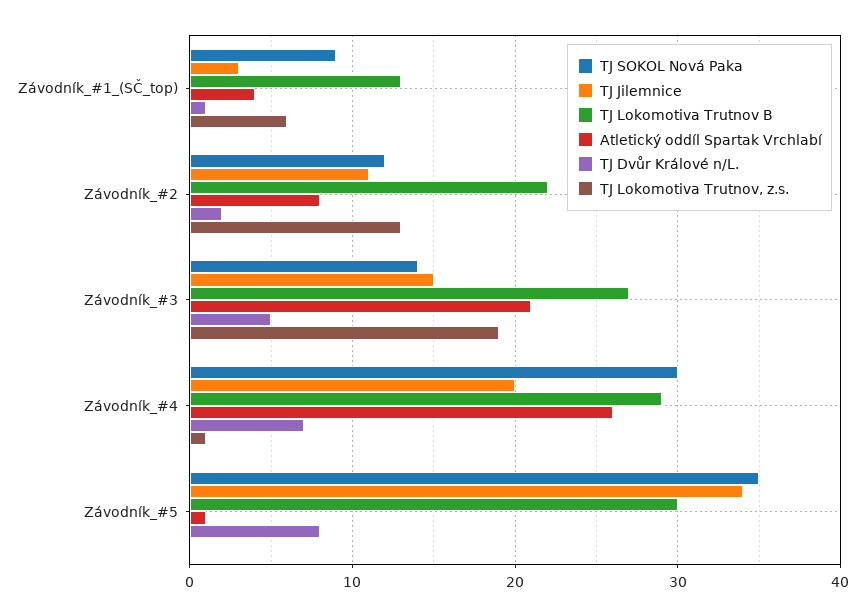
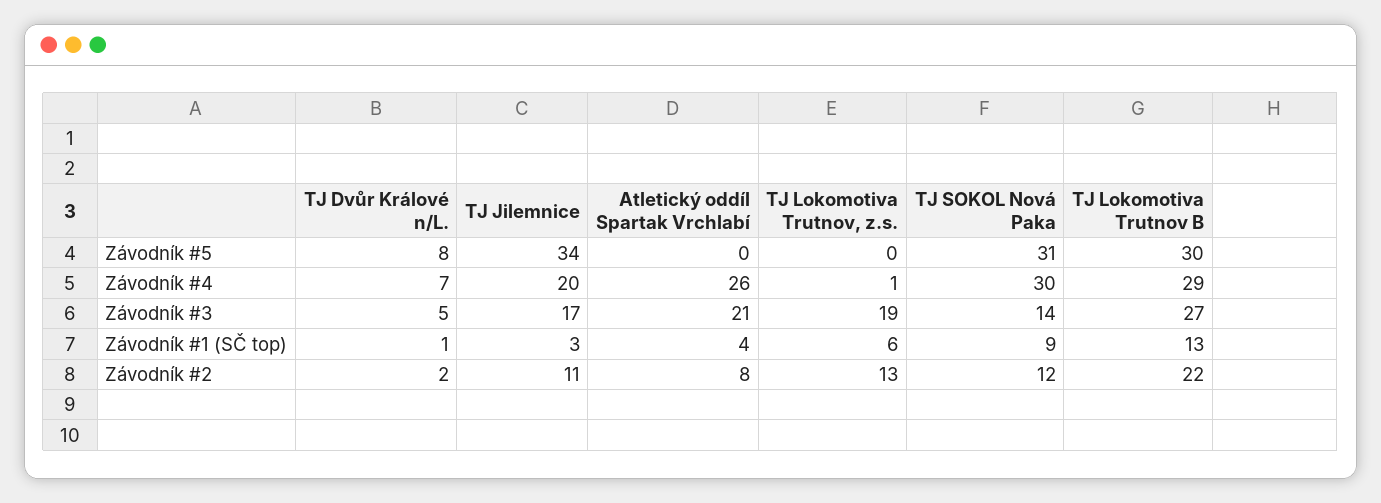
  {
    "TJ SOKOL Nová Paka": {
      "Závodník_#1_(SČ_top)": 9,
      "Závodník_#2": 12,
      "Závodník_#3": 14,
      "Závodník_#4": 30,
-     "Závodník_#5": 35
+     "Závodník_#5": 31
    },
    "TJ Jilemnice": {
      "Závodník_#1_(SČ_top)": 3,
      "Závodník_#2": 11,
-     "Závodník_#3": 15,
+     "Závodník_#3": 17,
      "Závodník_#4": 20,
      "Závodník_#5": 34
    },
    "TJ Lokomotiva Trutnov B": {
      "Závodník_#1_(SČ_top)": 13,
      "Závodník_#2": 22,
      "Závodník_#3": 27,
      "Závodník_#4": 29,
      "Závodník_#5": 30
    },
    "Atletický oddíl Spartak Vrchlabí": {
      "Závodník_#1_(SČ_top)": 4,
      "Závodník_#2": 8,
      "Závodník_#3": 21,
      "Závodník_#4": 26,
-     "Závodník_#5": 1
+     "Závodník_#5": 0
    },
    "TJ Dvůr Králové n/L.": {
      "Závodník_#1_(SČ_top)": 1,
      "Závodník_#2": 2,
      "Závodník_#3": 5,
      "Závodník_#4": 7,
      "Závodník_#5": 8
    },
    "TJ Lokomotiva Trutnov, z.s.": {
      "Závodník_#1_(SČ_top)": 6,
      "Závodník_#2": 13,
      "Závodník_#3": 19,
      "Závodník_#4": 1,
      "Závodník_#5": 0
    }
  }

